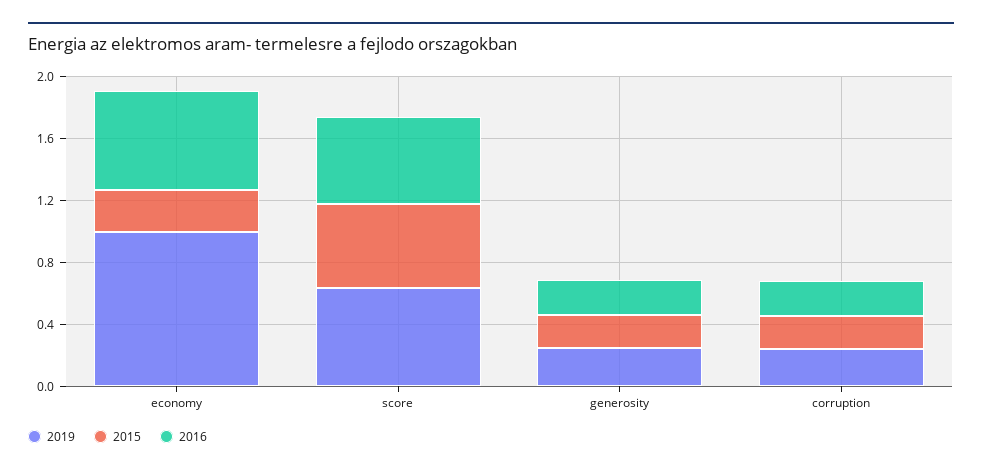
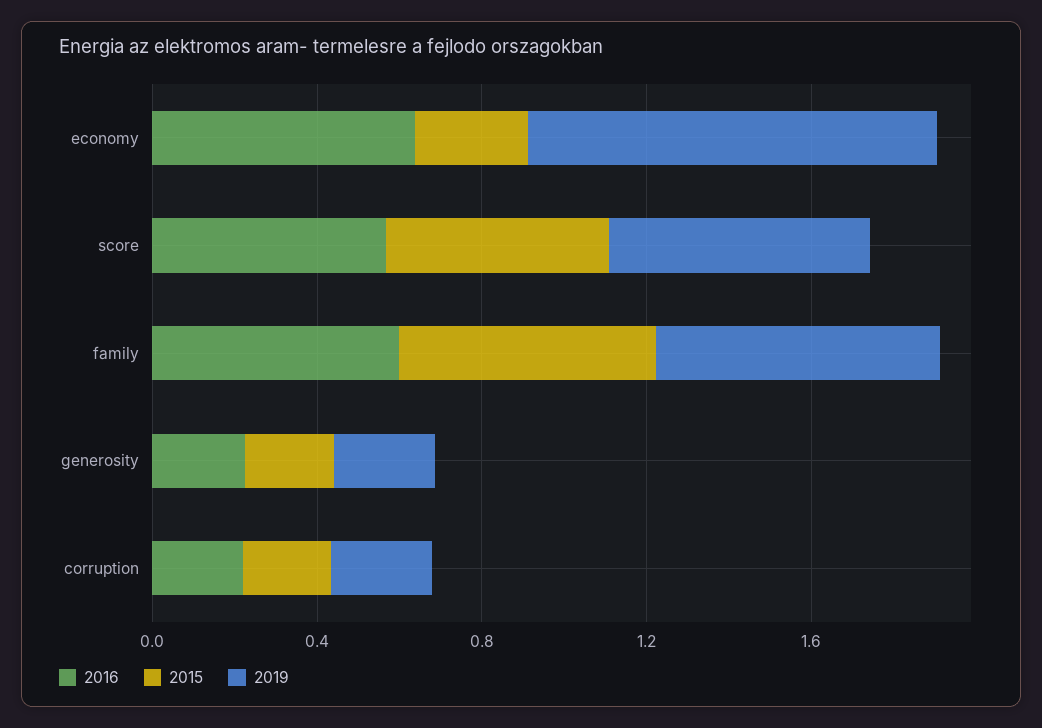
  {
    "2019": {
      "economy": 1,
      "score": 0.6,
      "generosity": 0.2,
-     "corruption": 0.2
+     "corruption": 0.2,
+     "family": 0.7
    },
    "2015": {
      "economy": 0.3,
      "score": 0.5,
      "generosity": 0.2,
-     "corruption": 0.2
+     "corruption": 0.2,
+     "family": 0.6
    },
    "2016": {
      "economy": 0.6,
      "score": 0.6,
      "generosity": 0.2,
-     "corruption": 0.2
+     "corruption": 0.2,
+     "family": 0.6
    }
  }

